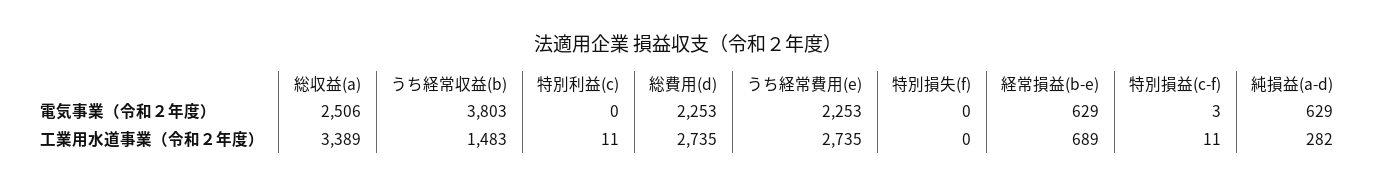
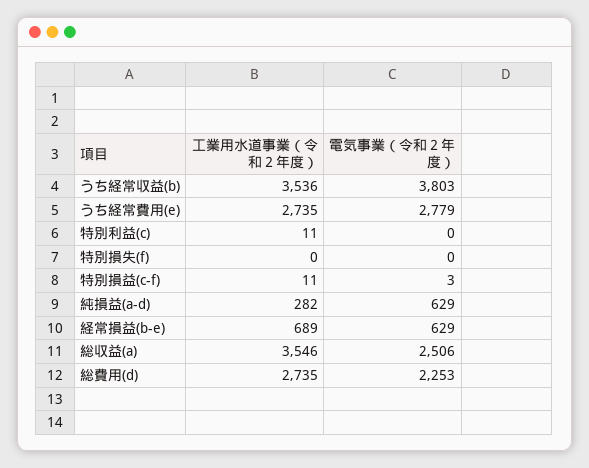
  {
    "総収益(a)": {
      "電気事業（令和２年度）": 2506,
-     "工業用水道事業（令和２年度）": 3389
+     "工業用水道事業（令和２年度）": 3546
    },
    "うち経常収益(b)": {
      "電気事業（令和２年度）": 3803,
-     "工業用水道事業（令和２年度）": 1483
+     "工業用水道事業（令和２年度）": 3536
    },
    "特別利益(c)": {
      "電気事業（令和２年度）": 0,
      "工業用水道事業（令和２年度）": 11
    },
    "総費用(d)": {
      "電気事業（令和２年度）": 2253,
      "工業用水道事業（令和２年度）": 2735
    },
    "うち経常費用(e)": {
-     "電気事業（令和２年度）": 2253,
+     "電気事業（令和２年度）": 2779,
      "工業用水道事業（令和２年度）": 2735
    },
    "特別損失(f)": {
      "電気事業（令和２年度）": 0,
      "工業用水道事業（令和２年度）": 0
    },
    "経常損益(b-e)": {
      "電気事業（令和２年度）": 629,
      "工業用水道事業（令和２年度）": 689
    },
    "特別損益(c-f)": {
      "電気事業（令和２年度）": 3,
      "工業用水道事業（令和２年度）": 11
    },
    "純損益(a-d)": {
      "電気事業（令和２年度）": 629,
      "工業用水道事業（令和２年度）": 282
    }
  }

